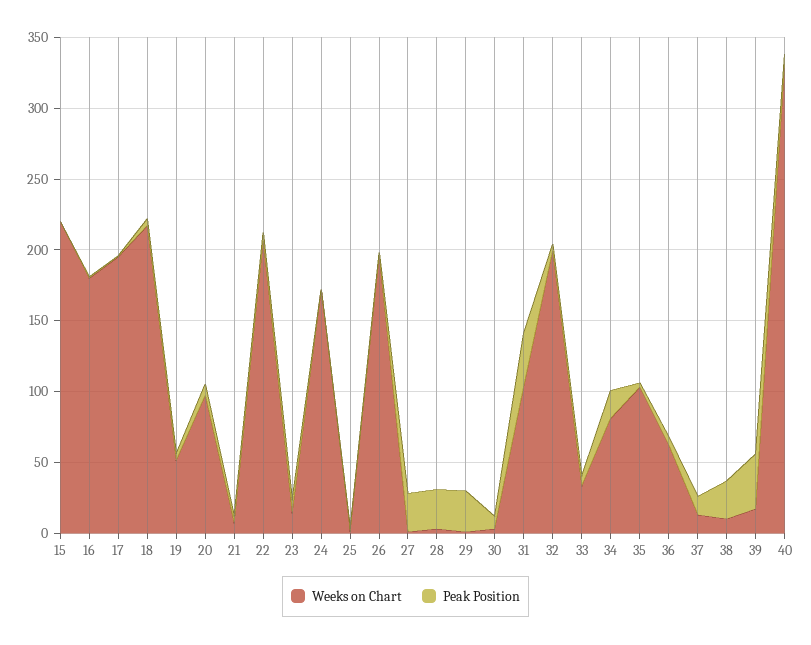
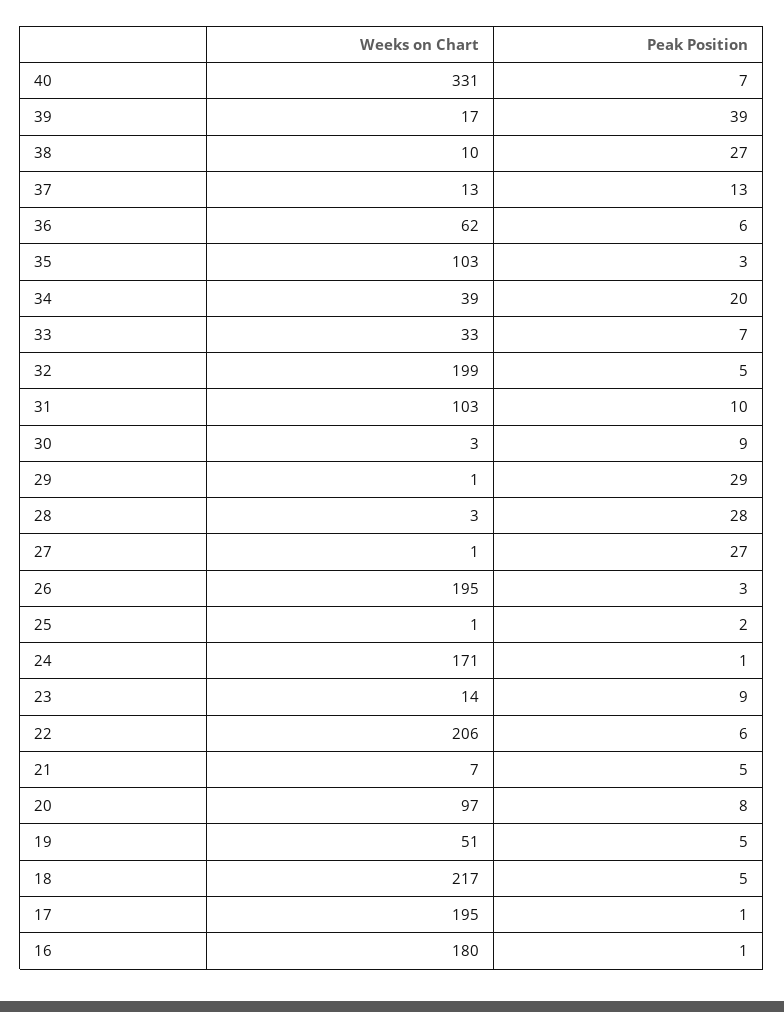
  {
    "Weeks on Chart": {
-     "15": 220,
      "16": 180,
      "17": 195,
      "18": 217,
      "19": 51,
      "20": 97,
      "21": 7,
      "22": 206,
      "23": 14,
      "24": 171,
      "25": 1,
      "26": 195,
      "27": 1,
      "28": 3,
      "29": 1,
      "30": 3,
      "31": 103,
      "32": 199,
      "33": 33,
-     "34": 80,
+     "34": 39,
      "35": 103,
      "36": 62,
      "37": 13,
      "38": 10,
      "39": 17,
      "40": 331
    },
    "Peak Position": {
-     "15": 0,
      "16": 1,
      "17": 1,
      "18": 5,
      "19": 5,
      "20": 8,
      "21": 5,
      "22": 6,
      "23": 9,
      "24": 1,
      "25": 2,
      "26": 3,
      "27": 27,
      "28": 28,
      "29": 29,
      "30": 9,
-     "31": 40,
+     "31": 10,
      "32": 5,
      "33": 7,
      "34": 20,
      "35": 3,
      "36": 6,
      "37": 13,
      "38": 27,
      "39": 39,
      "40": 7
    }
  }

